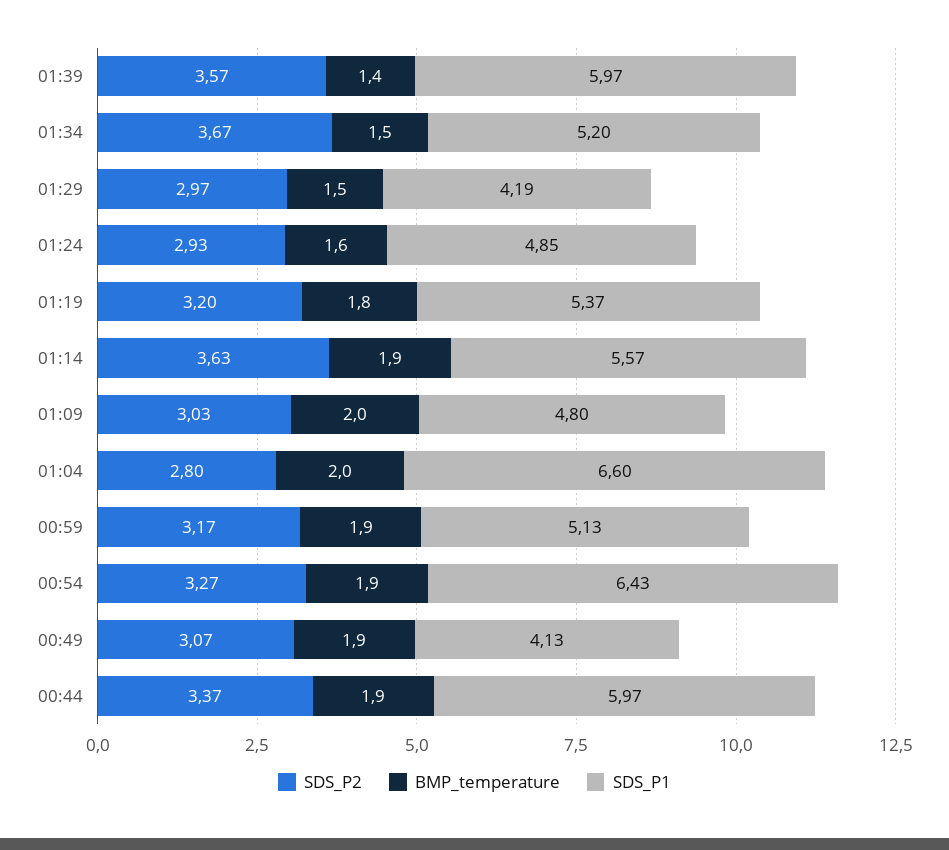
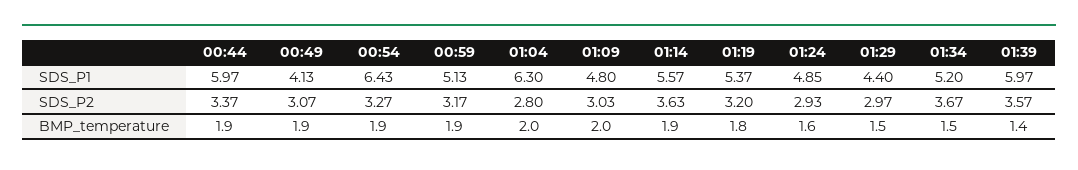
  {
    "SDS_P2": {
      "01:39": 3.57,
      "01:34": 3.67,
      "01:29": 2.97,
      "01:24": 2.93,
      "01:19": 3.2,
      "01:14": 3.63,
      "01:09": 3.03,
      "01:04": 2.8,
      "00:59": 3.17,
      "00:54": 3.27,
      "00:49": 3.07,
      "00:44": 3.37
    },
    "BMP_temperature": {
      "01:39": 1.4,
      "01:34": 1.5,
      "01:29": 1.5,
      "01:24": 1.6,
      "01:19": 1.8,
      "01:14": 1.9,
      "01:09": 2,
      "01:04": 2,
      "00:59": 1.9,
      "00:54": 1.9,
      "00:49": 1.9,
      "00:44": 1.9
    },
    "SDS_P1": {
      "01:39": 5.97,
      "01:34": 5.2,
-     "01:29": 4.19,
+     "01:29": 4.4,
      "01:24": 4.85,
      "01:19": 5.37,
      "01:14": 5.57,
      "01:09": 4.8,
-     "01:04": 6.6,
+     "01:04": 6.3,
      "00:59": 5.13,
      "00:54": 6.43,
      "00:49": 4.13,
      "00:44": 5.97
    }
  }

